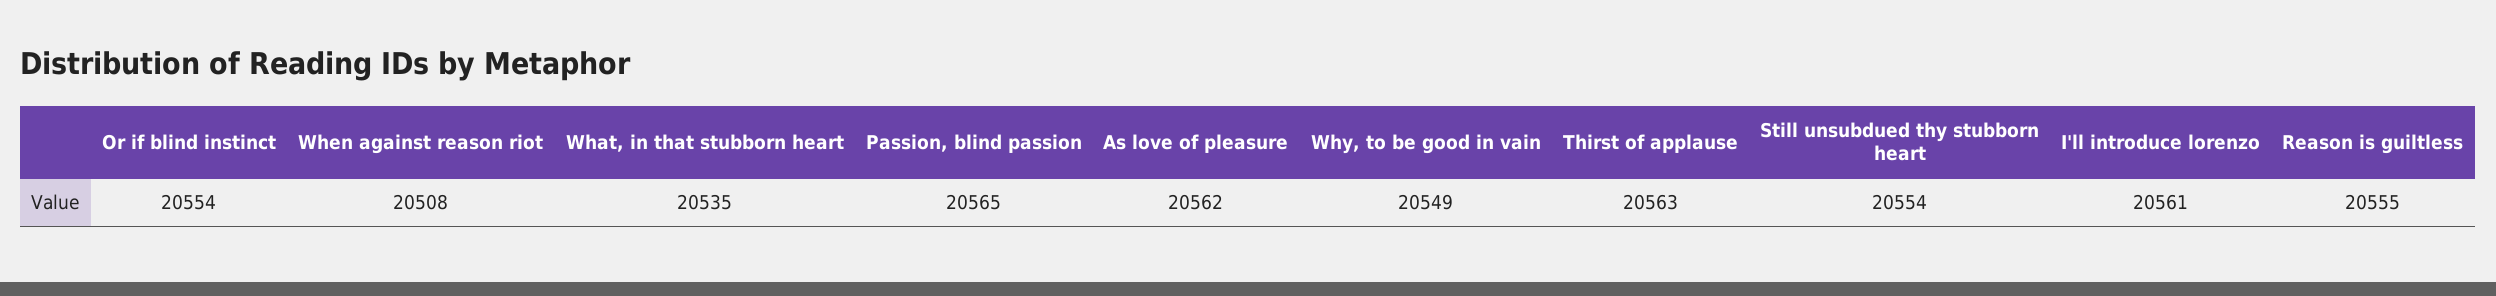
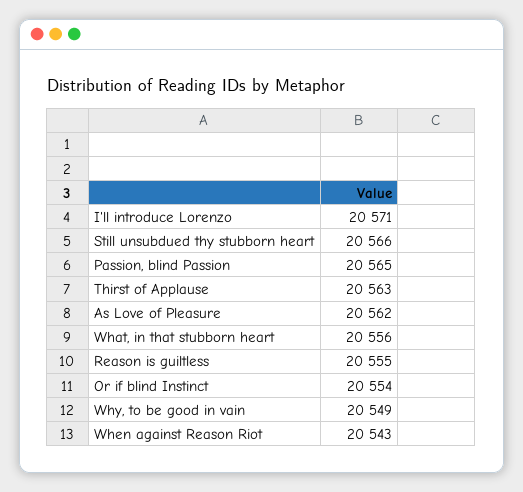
  {
    "Or if blind instinct": 20554,
-   "When against reason riot": 20508,
+   "When against reason riot": 20543,
-   "What, in that stubborn heart": 20535,
+   "What, in that stubborn heart": 20556,
    "Passion, blind passion": 20565,
    "As love of pleasure": 20562,
    "Why, to be good in vain": 20549,
    "Thirst of applause": 20563,
-   "Still unsubdued thy stubborn heart": 20554,
+   "Still unsubdued thy stubborn heart": 20566,
-   "I'll introduce lorenzo": 20561,
+   "I'll introduce lorenzo": 20571,
    "Reason is guiltless": 20555
  }

